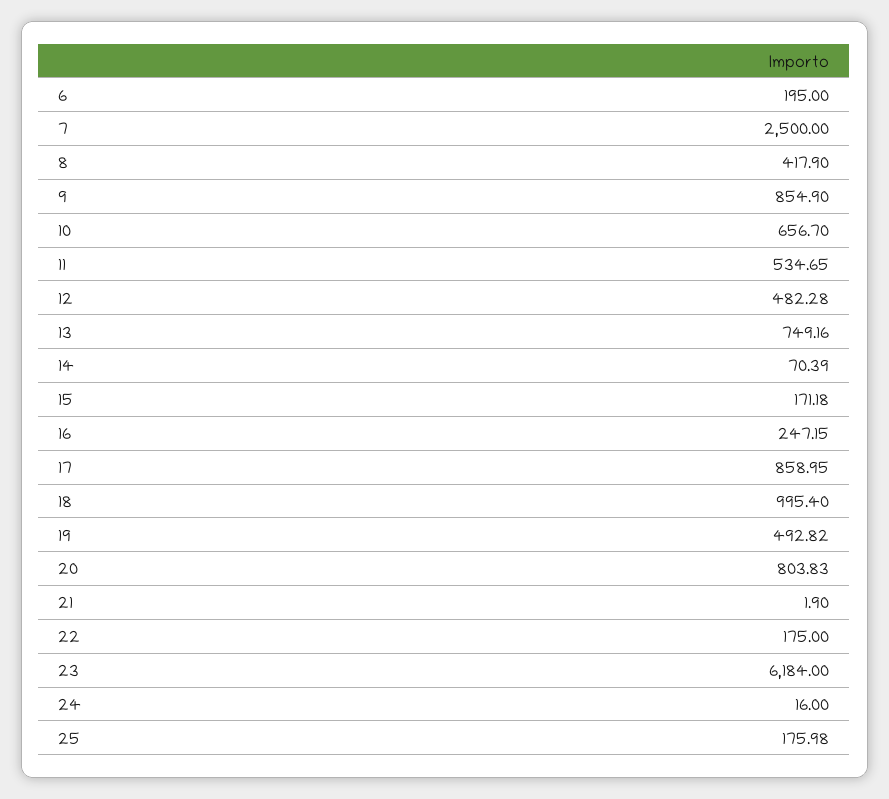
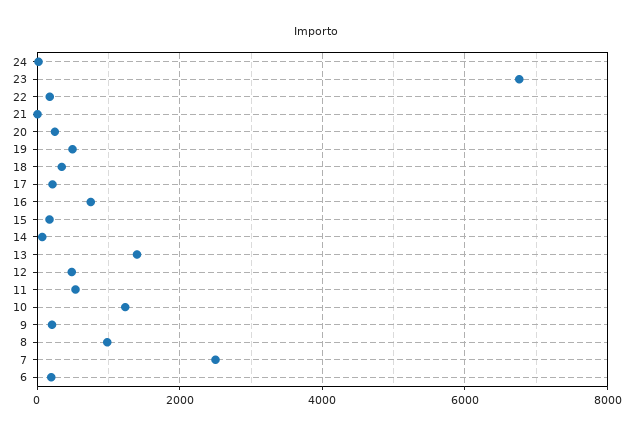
  {
    "6": 195,
    "7": 2500,
-   "8": 417.9,
+   "8": 1000,
-   "9": 854.9,
+   "9": 200,
-   "10": 656.7,
+   "10": 1200,
    "11": 534.65,
    "12": 482.28,
-   "13": 749.16,
+   "13": 1400,
    "14": 70.39,
    "15": 171.18,
-   "16": 247.15,
+   "16": 800,
-   "17": 858.95,
+   "17": 200,
-   "18": 995.4,
+   "18": 400,
    "19": 492.82,
-   "20": 803.83,
+   "20": 200,
    "21": 1.9,
    "22": 175,
-   "23": 6184,
+   "23": 6800,
-   "24": 16,
+   "24": 16
-   "25": 175.98
  }

